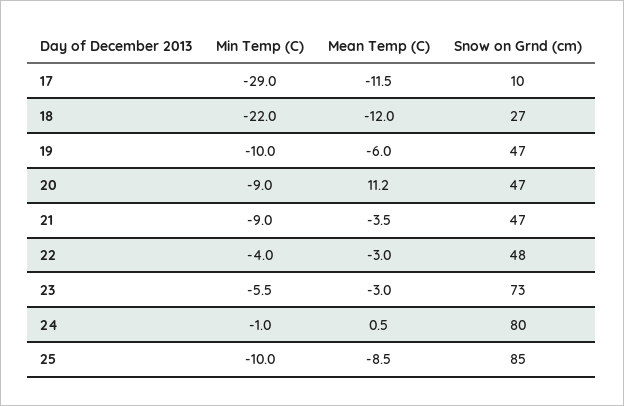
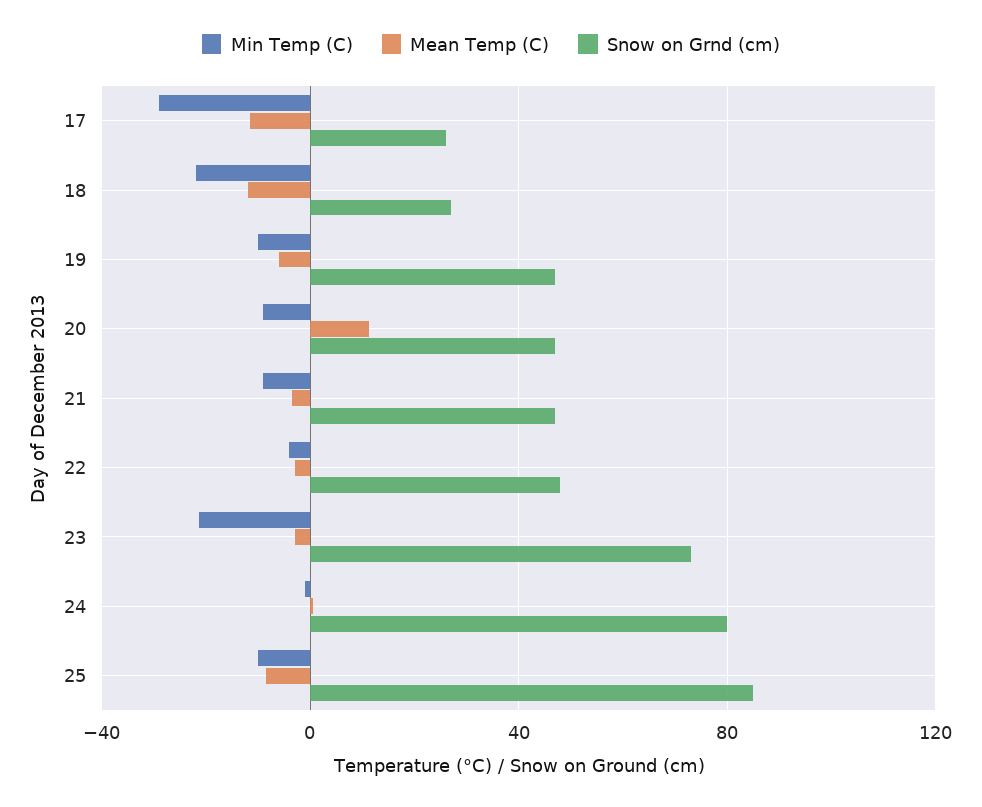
  {
    "Min Temp (C)": {
      "17": -29,
      "18": -22,
      "19": -10,
      "20": -9,
      "21": -9,
      "22": -4,
-     "23": -5.5,
+     "23": -20,
      "24": -1,
      "25": -10
    },
    "Mean Temp (C)": {
      "17": -11.5,
      "18": -12,
      "19": -6,
      "20": 11.2,
      "21": -3.5,
      "22": -3,
      "23": -3,
      "24": 0.5,
      "25": -8.5
    },
    "Snow on Grnd (cm)": {
-     "17": 10,
+     "17": 25,
      "18": 27,
      "19": 47,
      "20": 47,
      "21": 47,
      "22": 48,
      "23": 73,
      "24": 80,
      "25": 85
    }
  }

